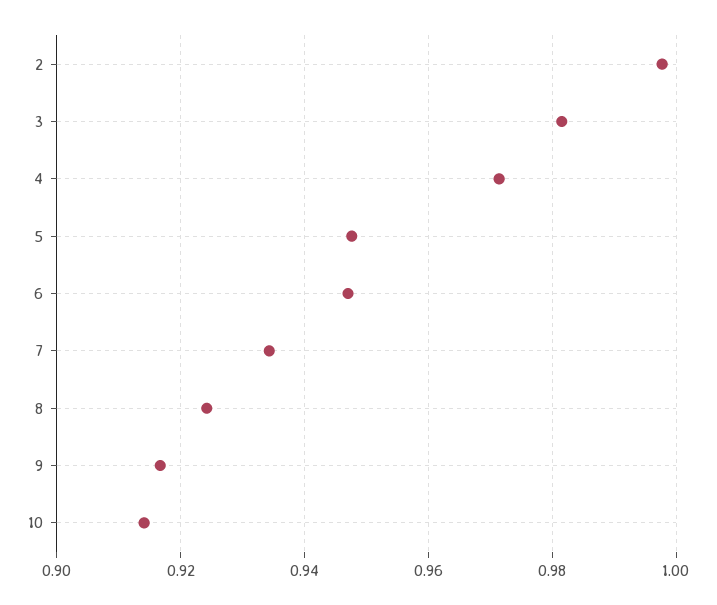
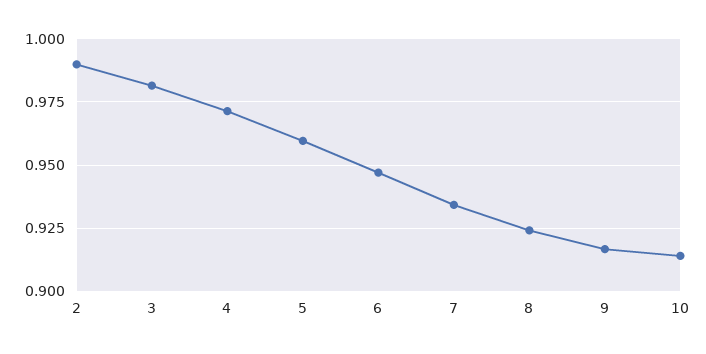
  {
-   "2": 0.998,
+   "2": 0.99,
    "3": 0.982,
    "4": 0.972,
-   "5": 0.948,
+   "5": 0.96,
    "6": 0.948,
    "7": 0.934,
    "8": 0.924,
    "9": 0.916,
    "10": 0.914
  }

